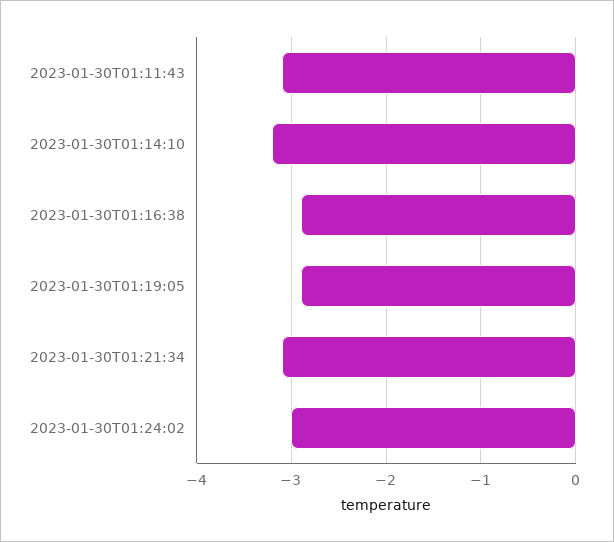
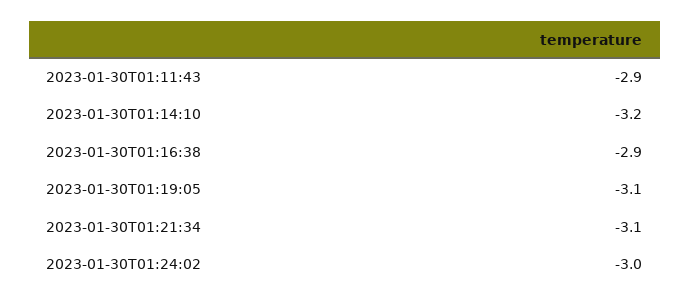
  {
-   "2023-01-30T01:11:43": -3.1,
+   "2023-01-30T01:11:43": -2.9,
    "2023-01-30T01:14:10": -3.2,
    "2023-01-30T01:16:38": -2.9,
-   "2023-01-30T01:19:05": -2.9,
+   "2023-01-30T01:19:05": -3.1,
    "2023-01-30T01:21:34": -3.1,
    "2023-01-30T01:24:02": -3
  }

